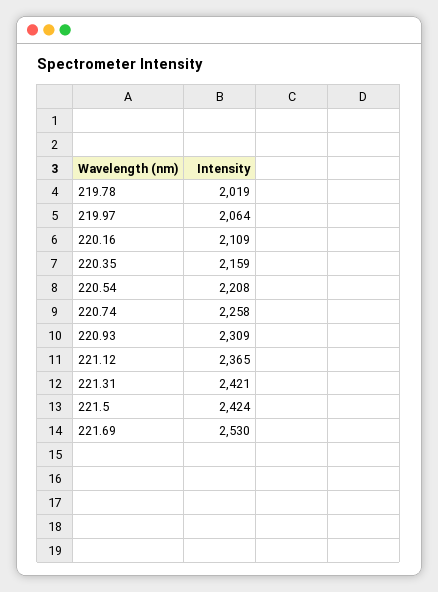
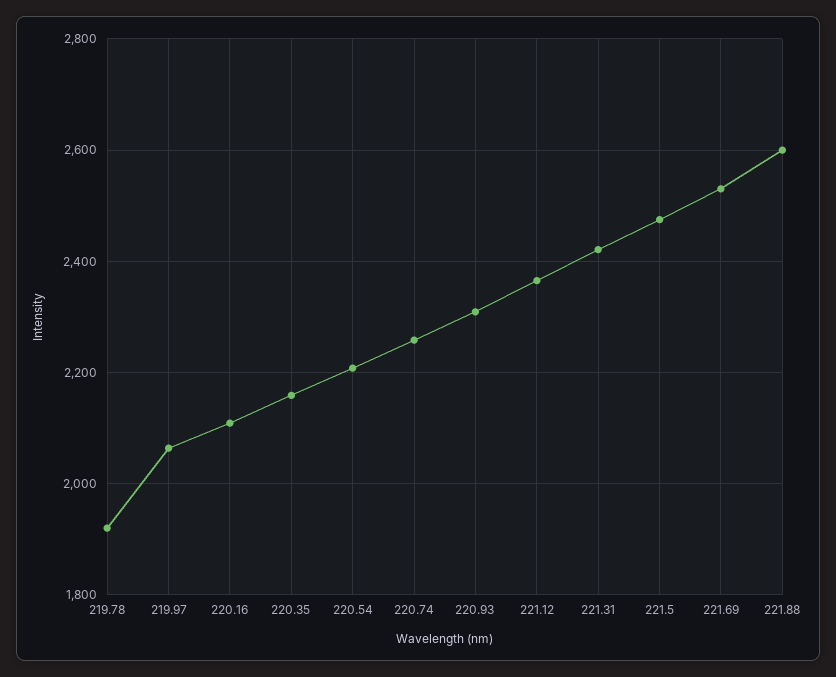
  {
-   "219.78": 2019,
+   "219.78": 1920,
    "219.97": 2064,
    "220.16": 2109,
    "220.35": 2159,
    "220.54": 2208,
    "220.74": 2258,
    "220.93": 2309,
    "221.12": 2365,
    "221.31": 2421,
-   "221.5": 2424,
+   "221.5": 2480,
-   "221.69": 2530
+   "221.69": 2530,
+   "221.88": 2600
  }

